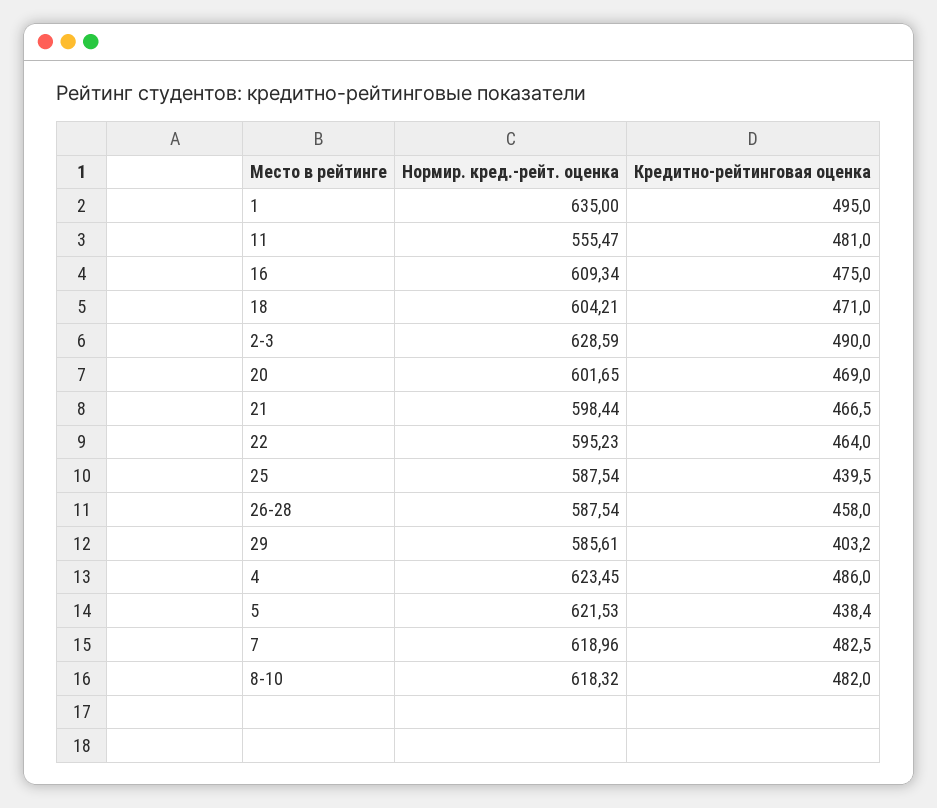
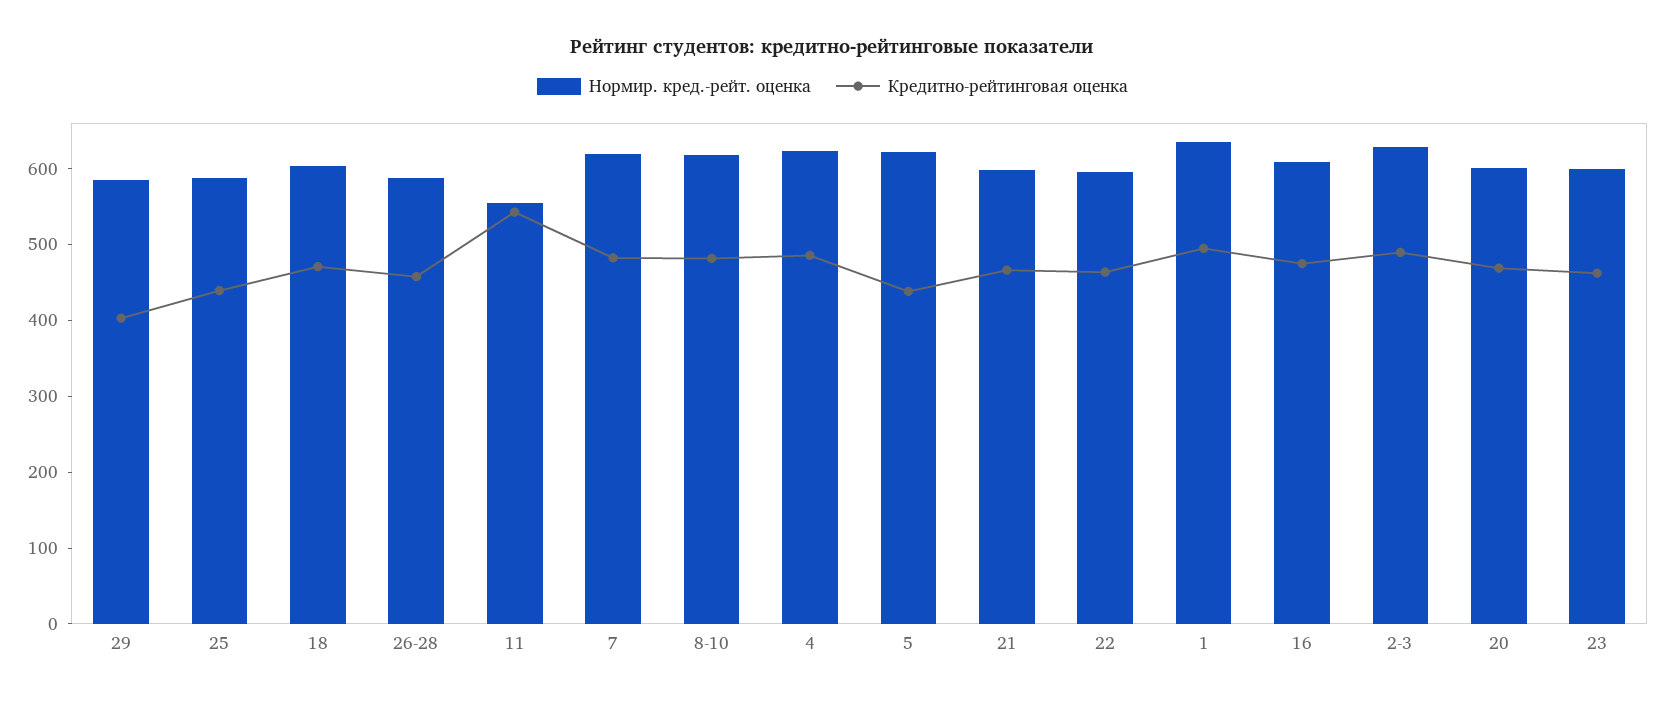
  {
    "Нормир. кред.-рейт. оценка": {
      "1": 635,
      "11": 555.47,
      "16": 609.34,
      "18": 604.21,
      "2-3": 628.59,
      "20": 601.65,
      "21": 598.44,
      "22": 595.23,
      "25": 587.54,
      "26-28": 587.54,
      "29": 585.61,
      "4": 623.45,
      "5": 621.53,
      "7": 618.96,
-     "8-10": 618.32
+     "8-10": 618.32,
+     "23": 600
    },
    "Кредитно-рейтинговая оценка": {
      "1": 495,
-     "11": 481,
+     "11": 540,
      "16": 475,
      "18": 471,
      "2-3": 490,
      "20": 469,
      "21": 466.5,
      "22": 464,
      "25": 439.5,
      "26-28": 458,
      "29": 403.2,
      "4": 486,
      "5": 438.4,
      "7": 482.5,
-     "8-10": 482
+     "8-10": 482,
+     "23": 460
    }
  }

